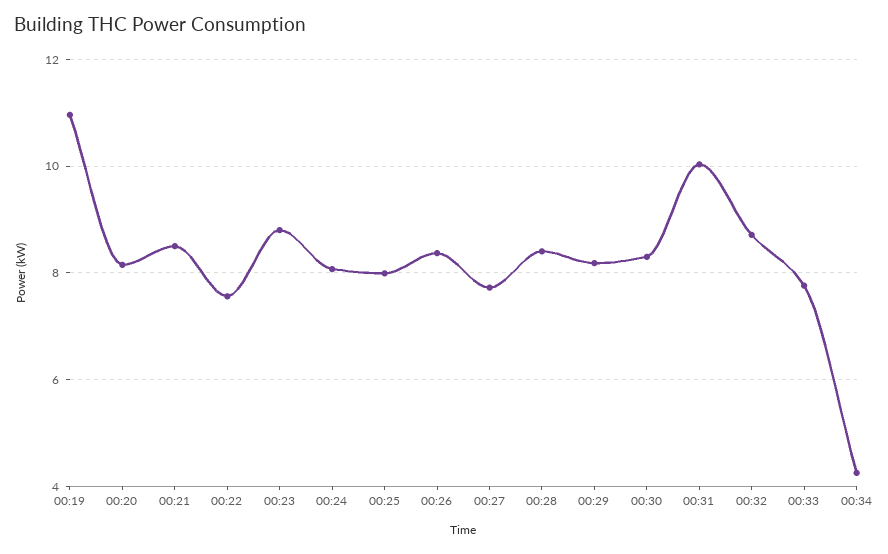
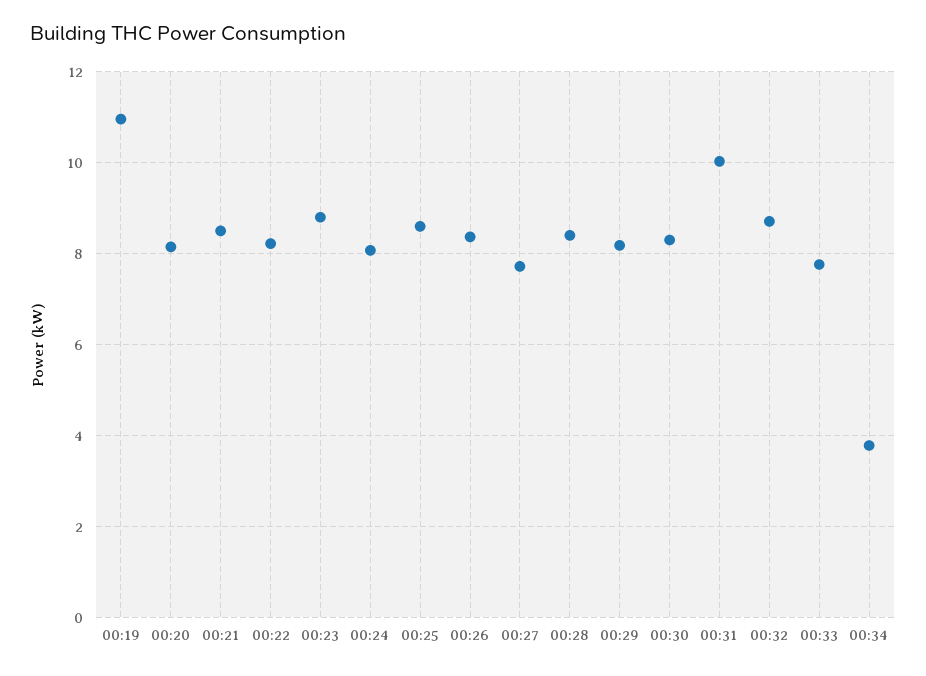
  {
    "00:19": 11,
    "00:20": 8.2,
    "00:21": 8.6,
-   "00:22": 7.6,
+   "00:22": 8.2,
    "00:23": 8.8,
    "00:24": 8,
-   "00:25": 8,
+   "00:25": 8.6,
    "00:26": 8.4,
    "00:27": 7.8,
    "00:28": 8.4,
    "00:29": 8.2,
    "00:30": 8.4,
    "00:31": 10,
    "00:32": 8.8,
    "00:33": 7.8,
-   "00:34": 4.2
+   "00:34": 3.8
  }

